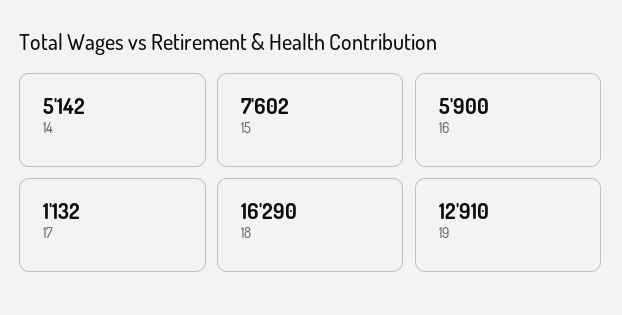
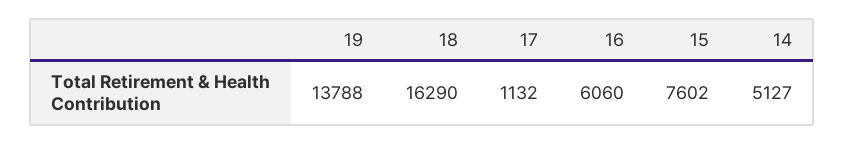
  {
-   "14": 5142,
+   "14": 5127,
    "15": 7602,
-   "16": 5900,
+   "16": 6060,
    "17": 1132,
    "18": 16290,
-   "19": 12910
+   "19": 13788
  }

